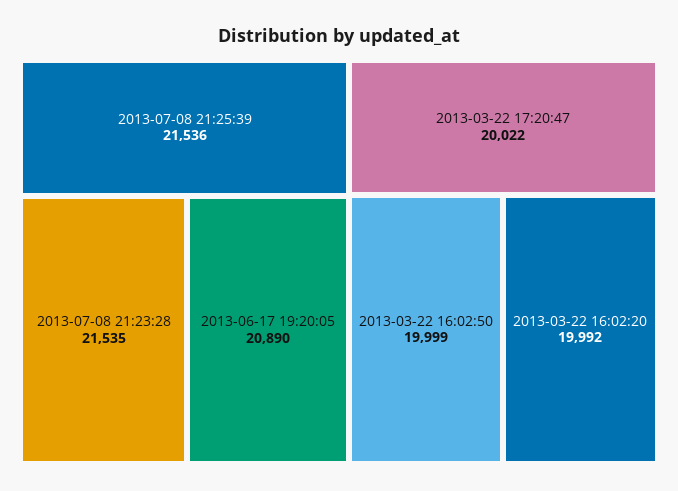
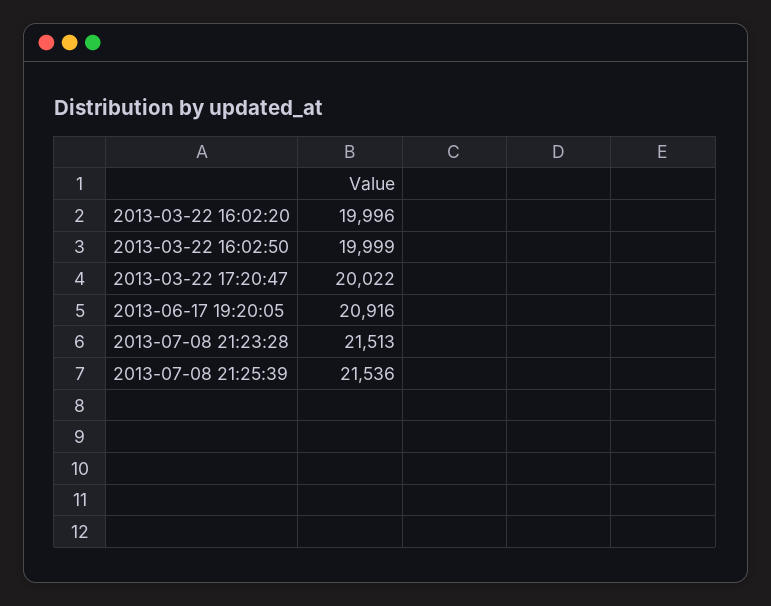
  {
    "2013-07-08 21:25:39": 21536,
-   "2013-07-08 21:23:28": 21535,
+   "2013-07-08 21:23:28": 21513,
-   "2013-06-17 19:20:05": 20890,
+   "2013-06-17 19:20:05": 20916,
    "2013-03-22 17:20:47": 20022,
    "2013-03-22 16:02:50": 19999,
-   "2013-03-22 16:02:20": 19992
+   "2013-03-22 16:02:20": 19996
  }

